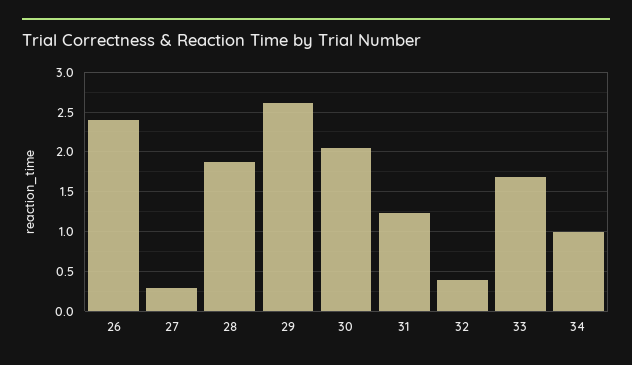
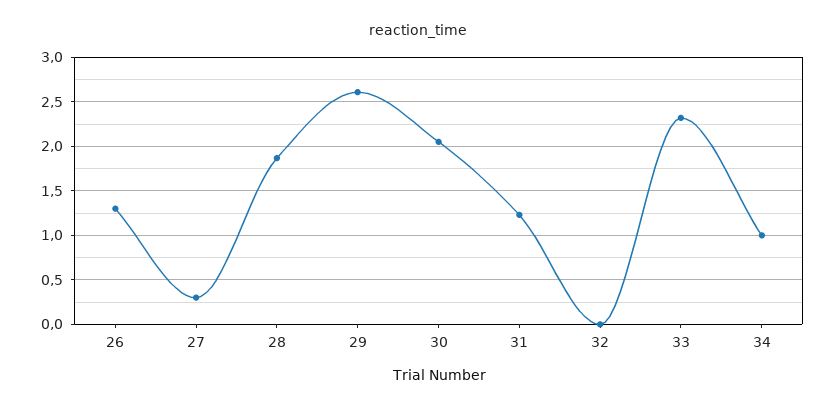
  {
-   "26": 2.4,
+   "26": 1.3,
    "27": 0.3,
    "28": 1.9,
    "29": 2.6,
    "30": 2.1,
    "31": 1.2,
-   "32": 0.4,
+   "32": 0,
-   "33": 1.7,
+   "33": 2.3,
    "34": 1
  }

